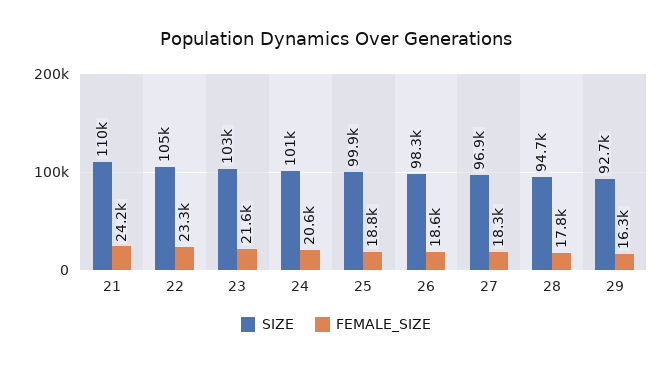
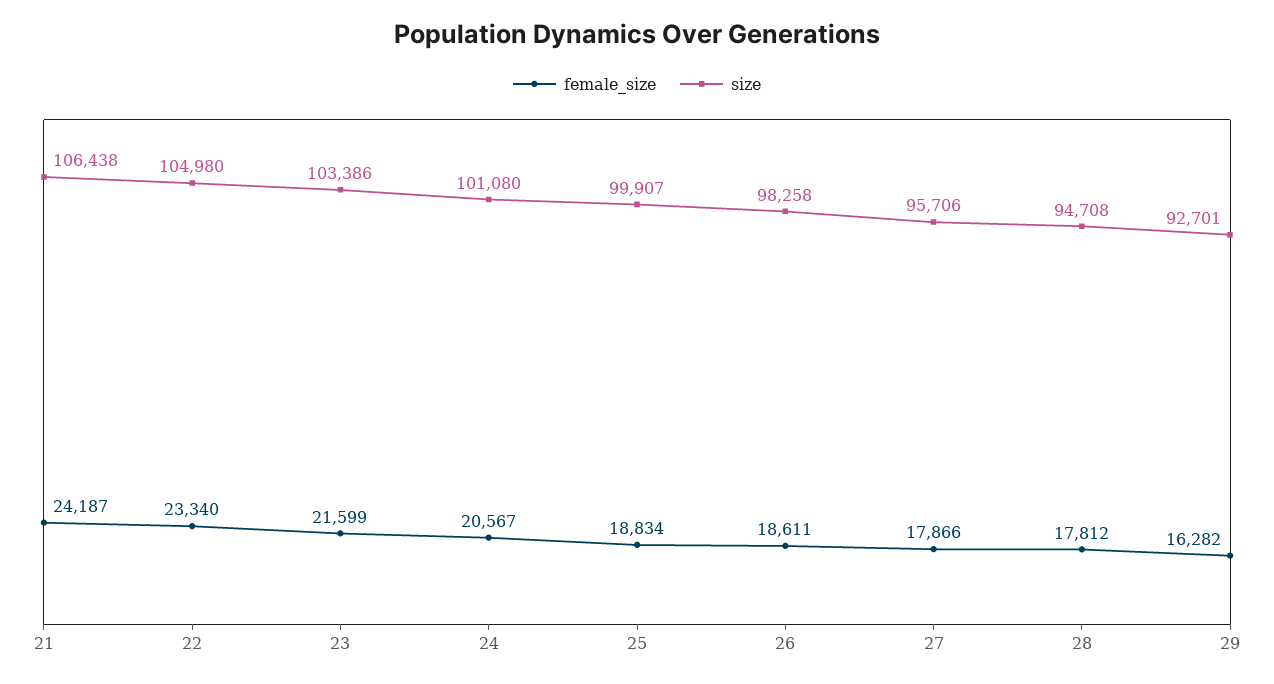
  {
    "SIZE": {
-     "21": 110000,
+     "21": 106438,
      "22": 104980,
      "23": 103386,
      "24": 101080,
      "25": 99907,
      "26": 98258,
-     "27": 96900,
+     "27": 95706,
      "28": 94708,
      "29": 92701
    },
    "FEMALE_SIZE": {
      "21": 24187,
      "22": 23340,
      "23": 21599,
      "24": 20567,
      "25": 18834,
      "26": 18611,
-     "27": 18300,
+     "27": 17866,
      "28": 17812,
      "29": 16282
    }
  }

